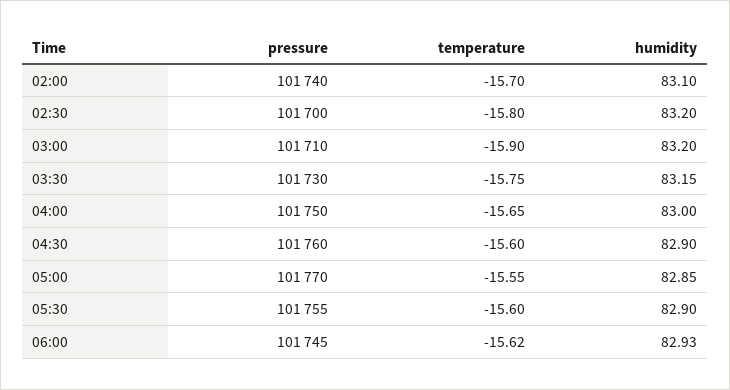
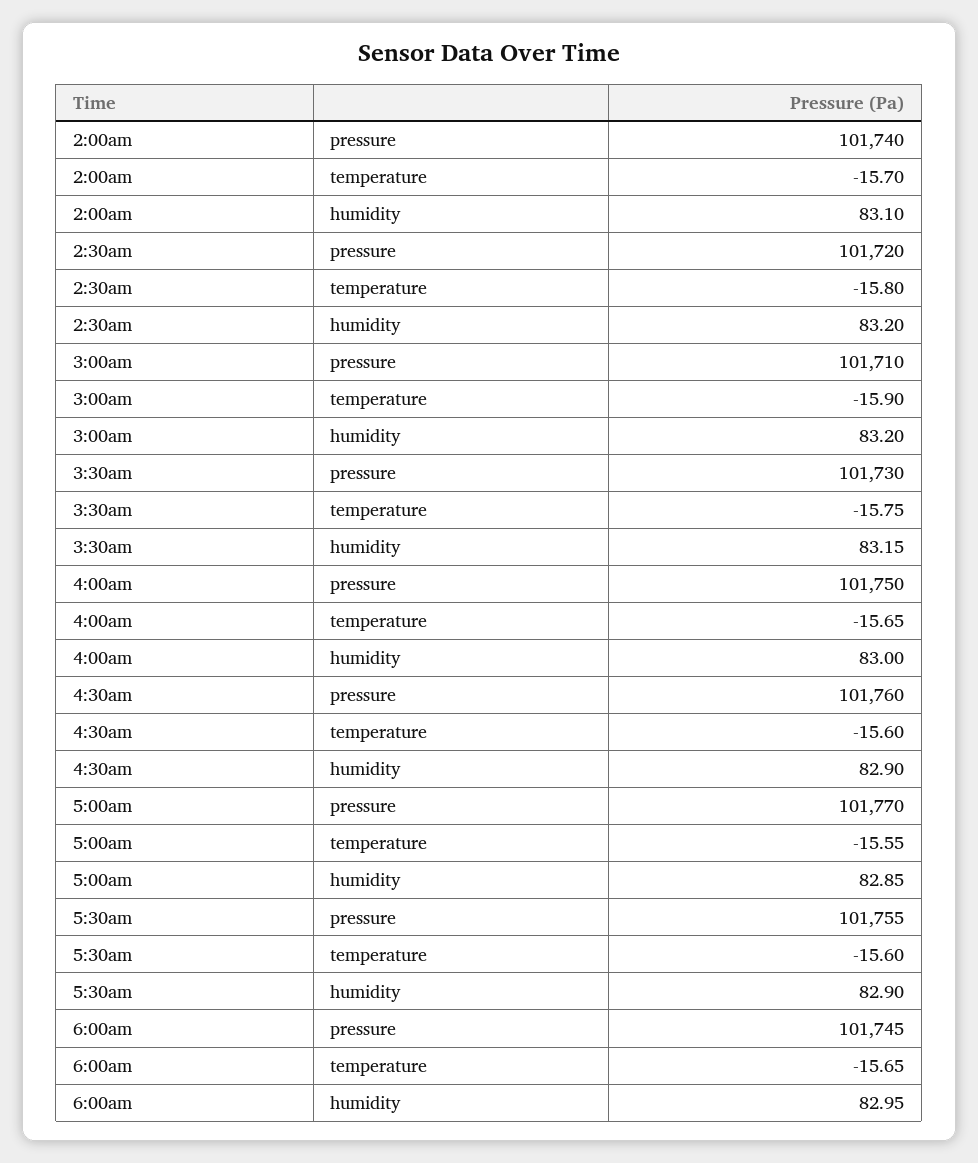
  {
    "pressure": {
      "02:00": 101740,
-     "02:30": 101700,
+     "02:30": 101720,
      "03:00": 101710,
      "03:30": 101730,
      "04:00": 101750,
      "04:30": 101760,
      "05:00": 101770,
      "05:30": 101755,
      "06:00": 101745
    },
    "temperature": {
      "02:00": -15.7,
      "02:30": -15.8,
      "03:00": -15.9,
      "03:30": -15.75,
      "04:00": -15.65,
      "04:30": -15.6,
      "05:00": -15.55,
      "05:30": -15.6,
-     "06:00": -15.62
+     "06:00": -15.65
    },
    "humidity": {
      "02:00": 83.1,
      "02:30": 83.2,
      "03:00": 83.2,
      "03:30": 83.15,
      "04:00": 83,
      "04:30": 82.9,
      "05:00": 82.85,
      "05:30": 82.9,
-     "06:00": 82.93
+     "06:00": 82.95
    }
  }

